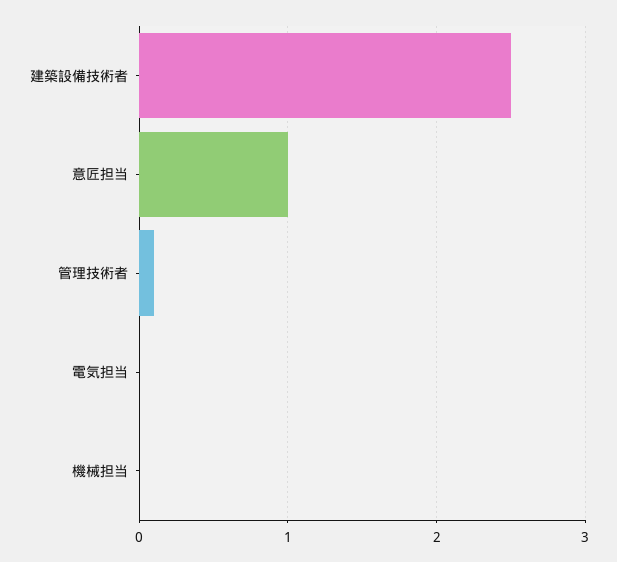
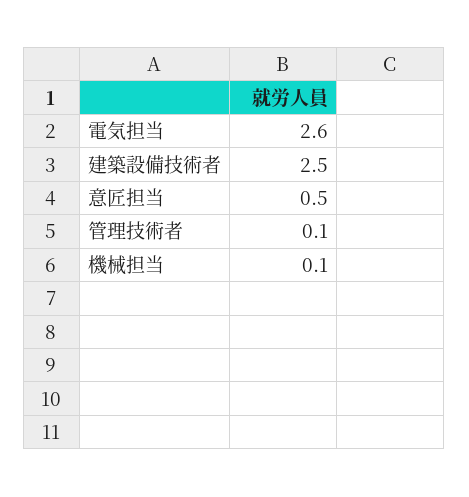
  {
    "建築設備技術者": 2.5,
-   "意匠担当": 1,
+   "意匠担当": 0.5,
    "管理技術者": 0.1,
-   "電気担当": 0,
+   "電気担当": 2.6,
-   "機械担当": 0
+   "機械担当": 0.1
  }

